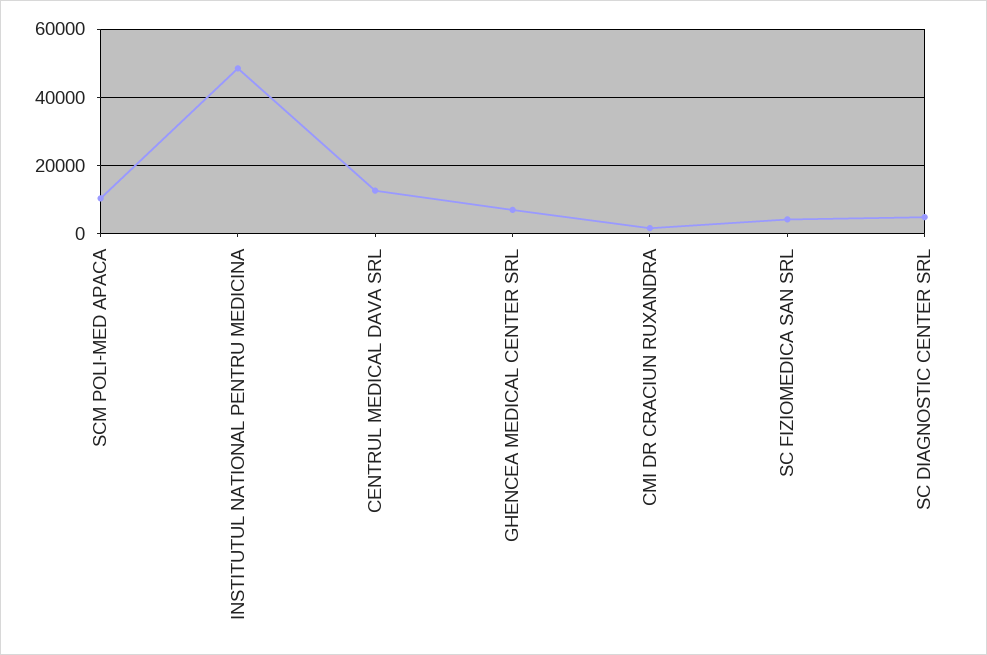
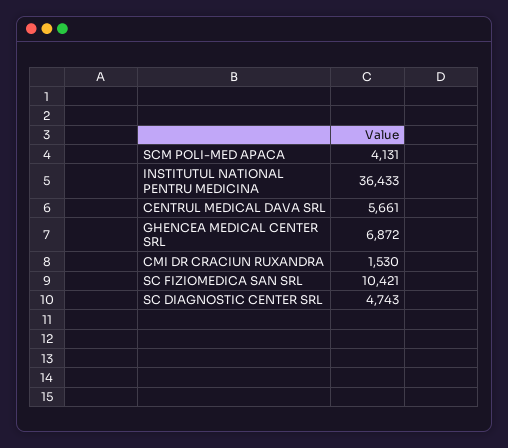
  {
-   "SCM POLI-MED APACA": 10000,
+   "SCM POLI-MED APACA": 4131,
-   "INSTITUTUL NATIONAL PENTRU MEDICINA": 48000,
+   "INSTITUTUL NATIONAL PENTRU MEDICINA": 36433,
-   "CENTRUL MEDICAL DAVA SRL": 12000,
+   "CENTRUL MEDICAL DAVA SRL": 5661,
    "GHENCEA MEDICAL CENTER SRL": 6872,
    "CMI DR CRACIUN RUXANDRA": 1530,
-   "SC FIZIOMEDICA SAN SRL": 4000,
+   "SC FIZIOMEDICA SAN SRL": 10421,
    "SC DIAGNOSTIC CENTER SRL": 4743
  }

